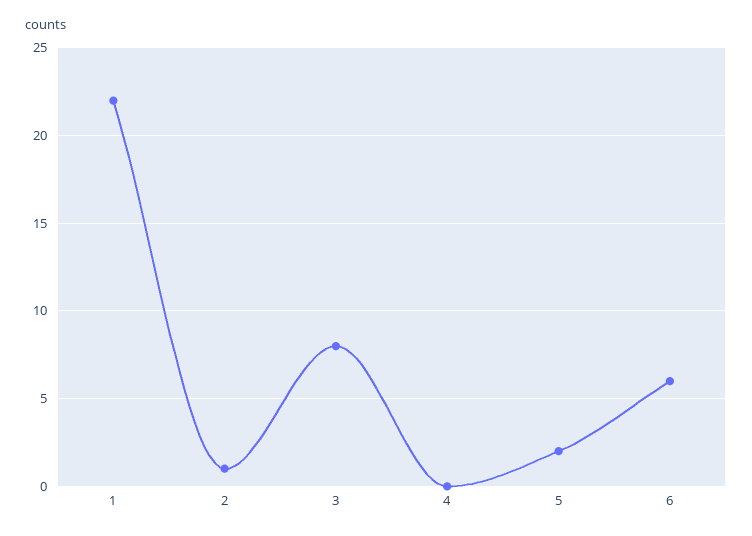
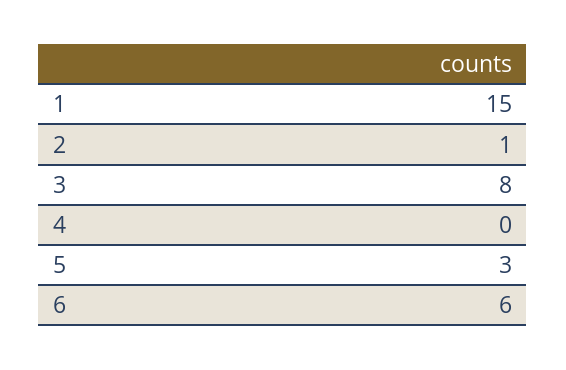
  {
-   "1": 22,
+   "1": 15,
    "2": 1,
    "3": 8,
    "4": 0,
-   "5": 2,
+   "5": 3,
    "6": 6
  }

